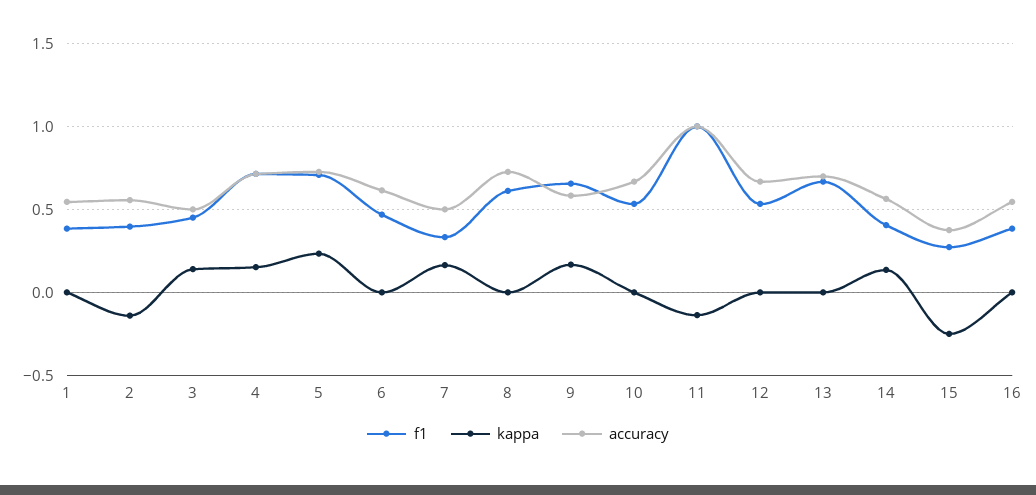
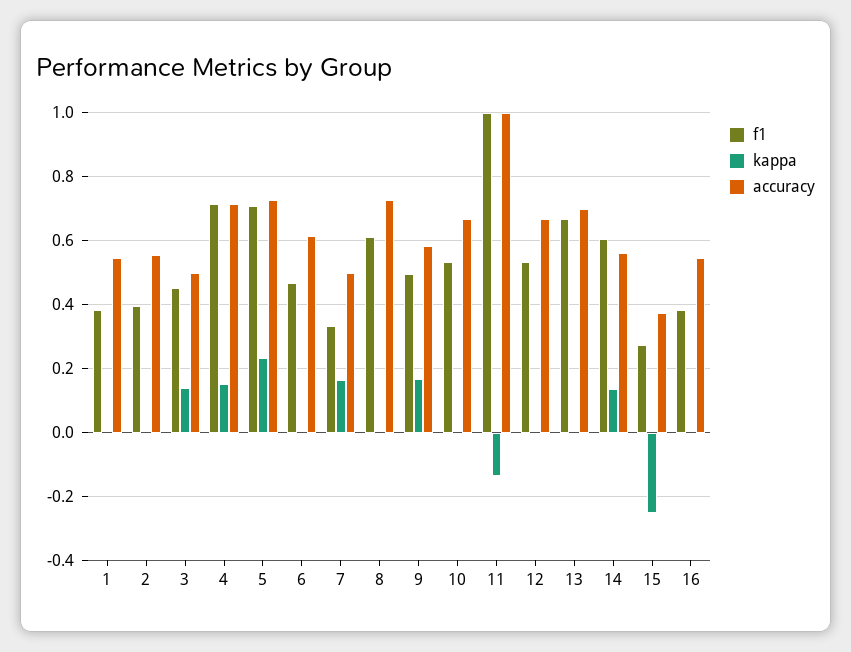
  {
    "f1": {
      "1": 0.38,
      "2": 0.4,
      "3": 0.46,
      "4": 0.72,
      "5": 0.7,
      "6": 0.46,
      "7": 0.34,
      "8": 0.62,
-     "9": 0.65,
+     "9": 0.5,
      "10": 0.54,
      "11": 1,
      "12": 0.54,
      "13": 0.66,
-     "14": 0.4,
+     "14": 0.6,
      "15": 0.28,
      "16": 0.38
    },
    "kappa": {
      "1": 0,
-     "2": -0.15,
+     "2": 0,
      "3": 0.14,
      "4": 0.16,
      "5": 0.24,
      "6": 0,
      "7": 0.16,
      "8": 0,
      "9": 0.16,
      "10": 0,
      "11": -0.14,
      "12": 0,
      "13": 0,
      "14": 0.14,
      "15": -0.26,
      "16": 0
    },
    "accuracy": {
      "1": 0.54,
      "2": 0.56,
      "3": 0.5,
      "4": 0.72,
      "5": 0.72,
      "6": 0.62,
      "7": 0.5,
      "8": 0.72,
      "9": 0.58,
      "10": 0.66,
      "11": 1,
      "12": 0.66,
      "13": 0.7,
      "14": 0.56,
      "15": 0.38,
      "16": 0.54
    }
  }

